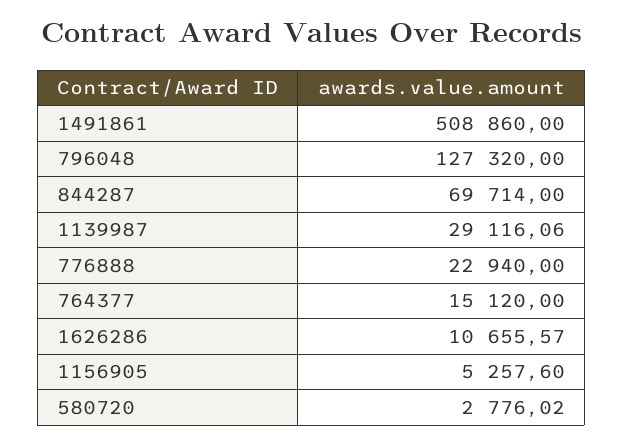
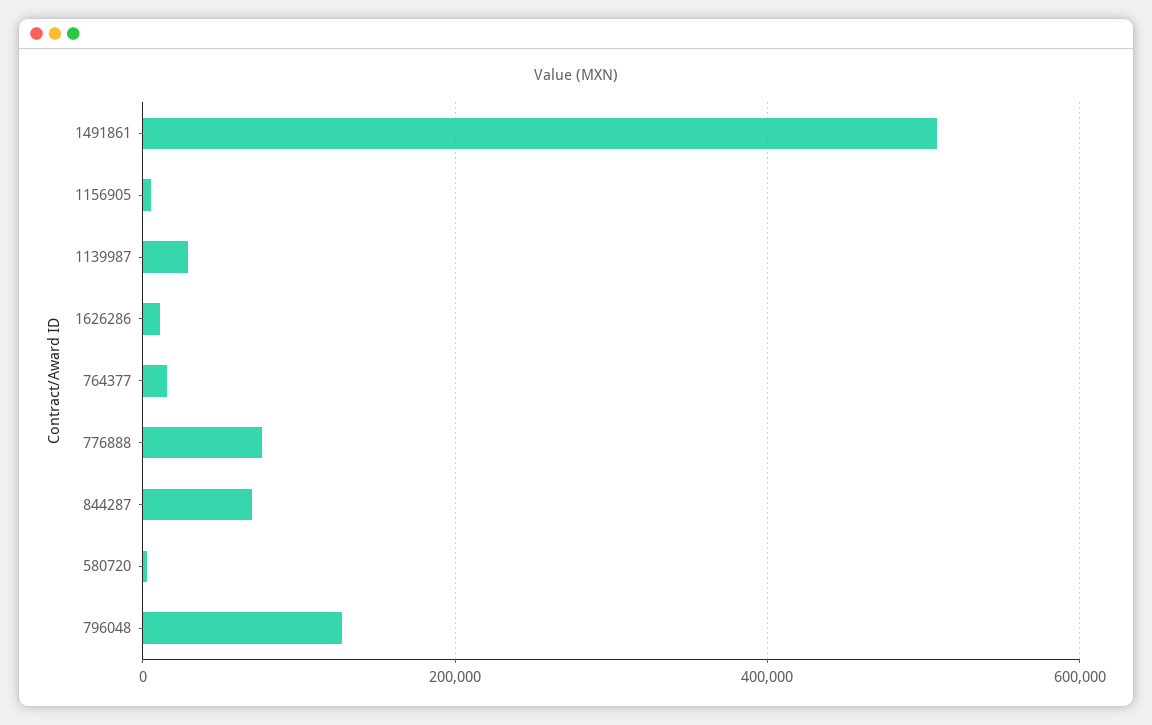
  {
    "1491861": 508860,
    "796048": 127320,
    "844287": 69714,
    "1139987": 29116.06,
-   "776888": 22940,
+   "776888": 80000,
    "764377": 15120,
    "1626286": 10655.57,
    "1156905": 5257.6,
    "580720": 2776.02
  }

